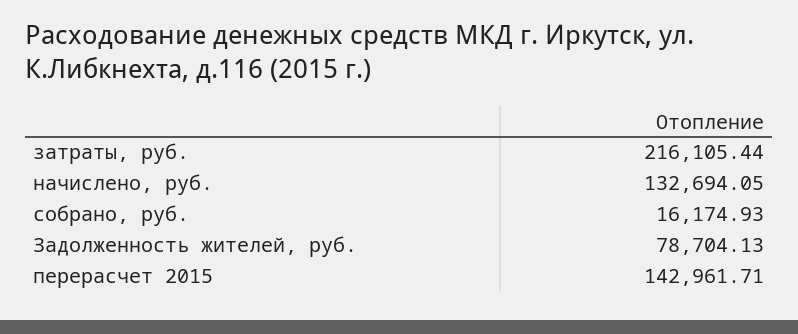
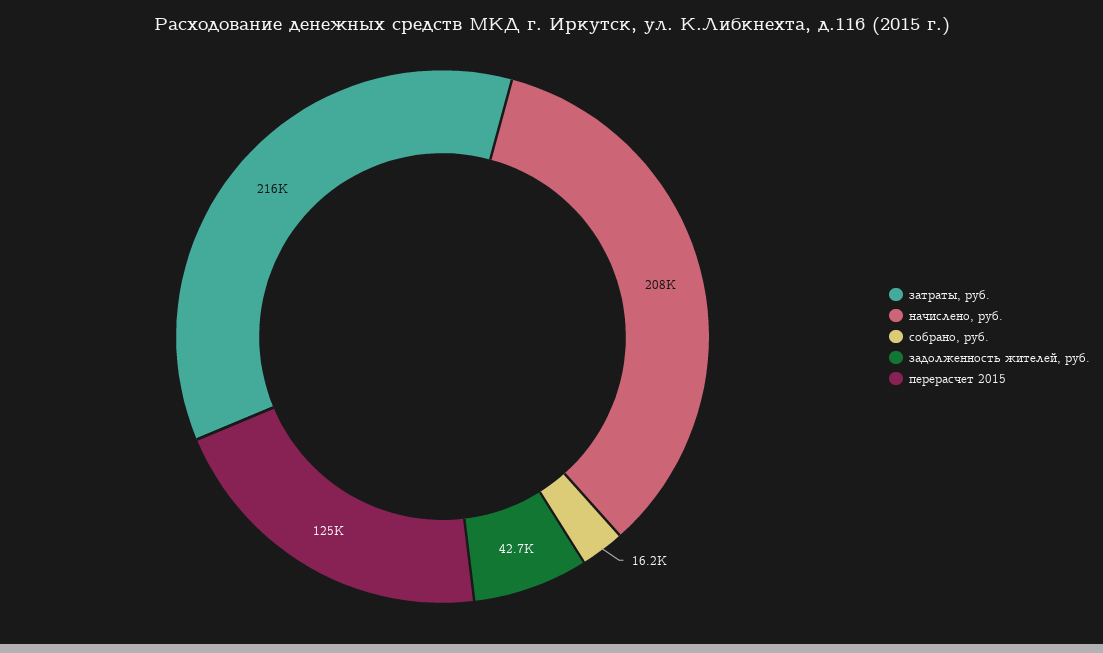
  {
    "затраты, руб.": 216105.44,
-   "начислено, руб.": 132694.05,
+   "начислено, руб.": 208000,
    "собрано, руб.": 16174.93,
-   "Задолженность жителей, руб.": 78704.13,
+   "Задолженность жителей, руб.": 42700,
-   "перерасчет 2015": 142961.71
+   "перерасчет 2015": 125000
  }

